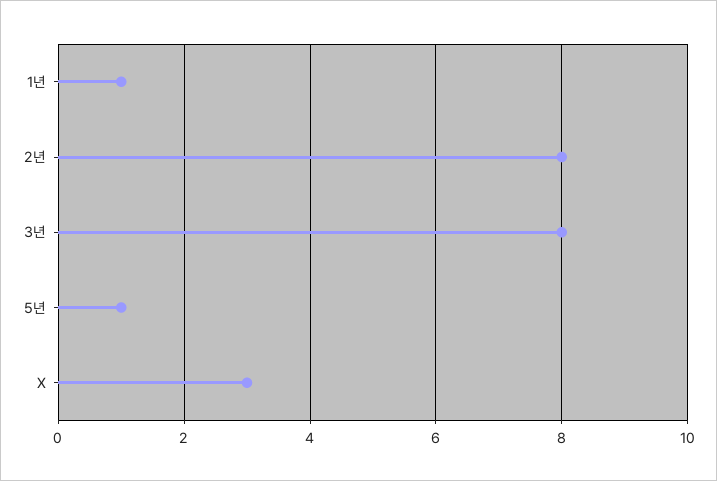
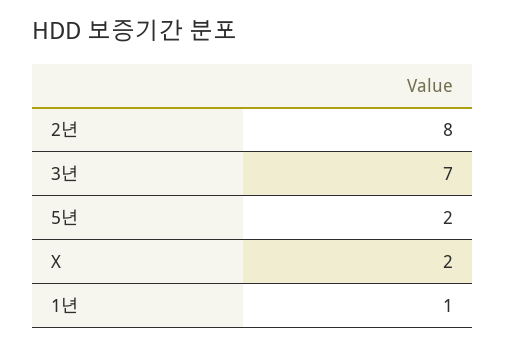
  {
    "1년": 1,
    "2년": 8,
-   "3년": 8,
+   "3년": 7,
-   "5년": 1,
+   "5년": 2,
-   "X": 3
+   "X": 2
  }

